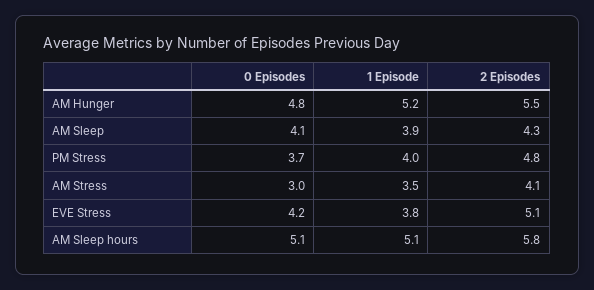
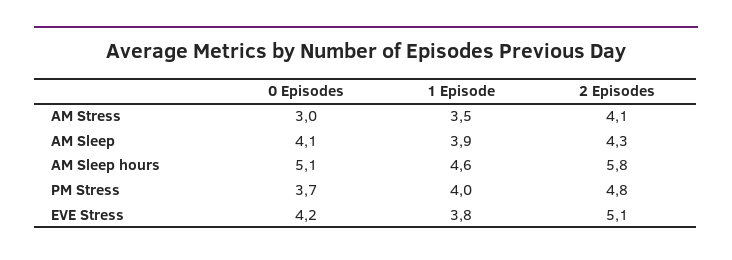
  {
    "0 Episodes": {
-     "AM Hunger": 4.8,
      "AM Sleep": 4.1,
      "PM Stress": 3.7,
      "AM Stress": 3,
      "EVE Stress": 4.2,
      "AM Sleep hours": 5.1
    },
    "1 Episode": {
-     "AM Hunger": 5.2,
      "AM Sleep": 3.9,
      "PM Stress": 4,
      "AM Stress": 3.5,
      "EVE Stress": 3.8,
-     "AM Sleep hours": 5.1
+     "AM Sleep hours": 4.6
    },
    "2 Episodes": {
-     "AM Hunger": 5.5,
      "AM Sleep": 4.3,
      "PM Stress": 4.8,
      "AM Stress": 4.1,
      "EVE Stress": 5.1,
      "AM Sleep hours": 5.8
    }
  }

